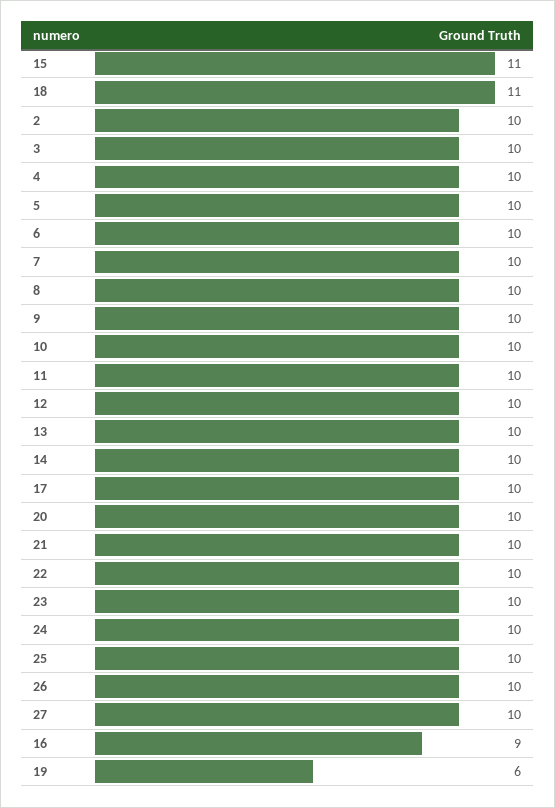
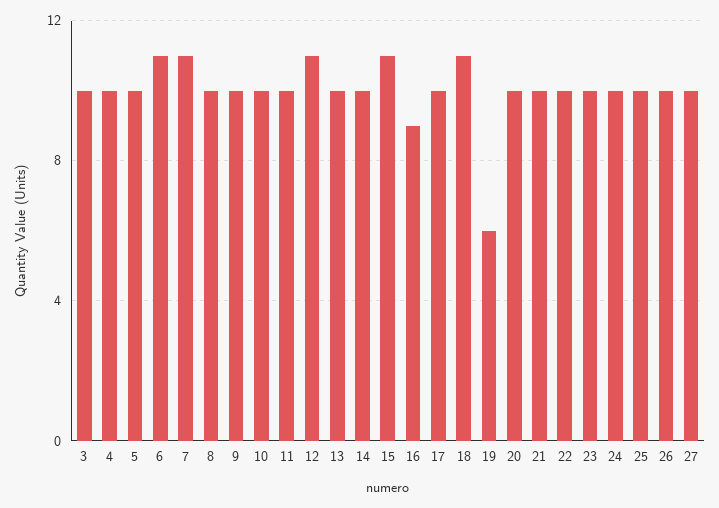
  {
    "15": 11,
    "18": 11,
-   "2": 10,
    "3": 10,
    "4": 10,
    "5": 10,
-   "6": 10,
+   "6": 11,
-   "7": 10,
+   "7": 11,
    "8": 10,
    "9": 10,
    "10": 10,
    "11": 10,
-   "12": 10,
+   "12": 11,
    "13": 10,
    "14": 10,
    "17": 10,
    "20": 10,
    "21": 10,
    "22": 10,
    "23": 10,
    "24": 10,
    "25": 10,
    "26": 10,
    "27": 10,
    "16": 9,
    "19": 6
  }

